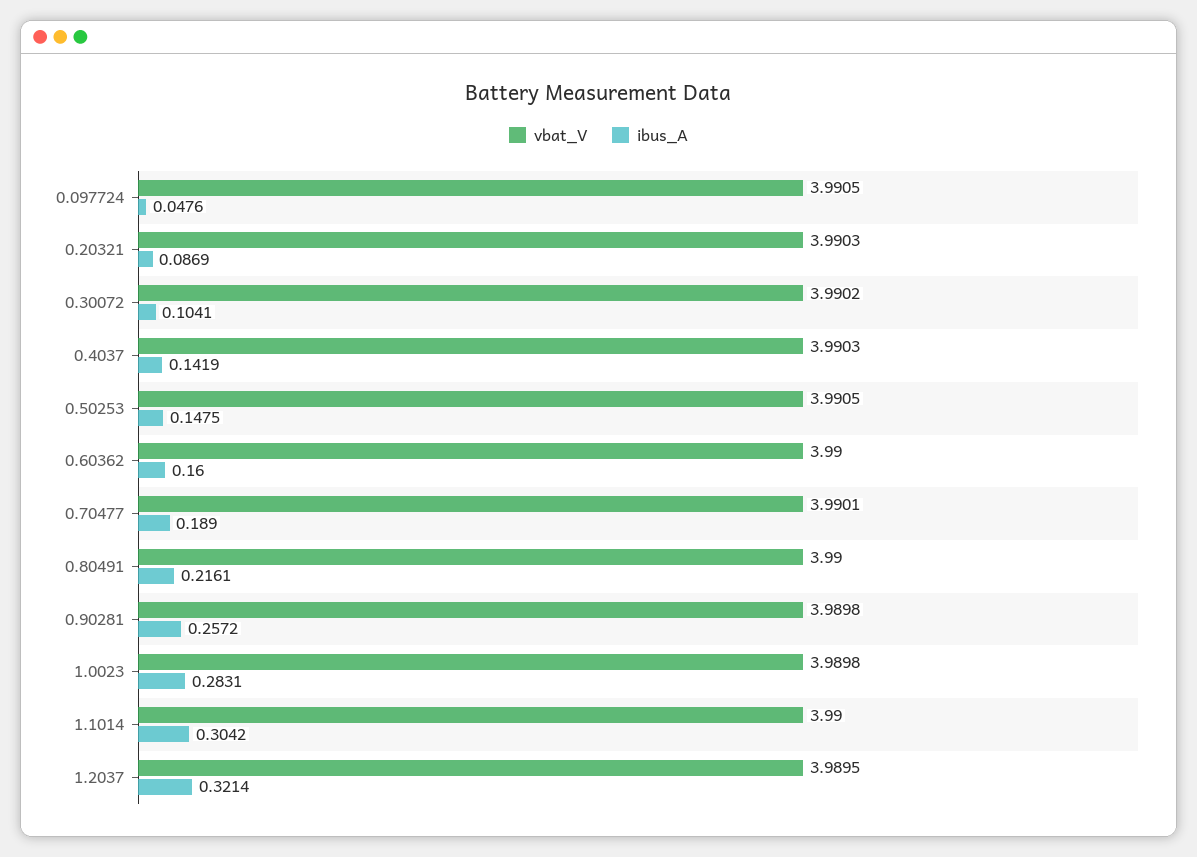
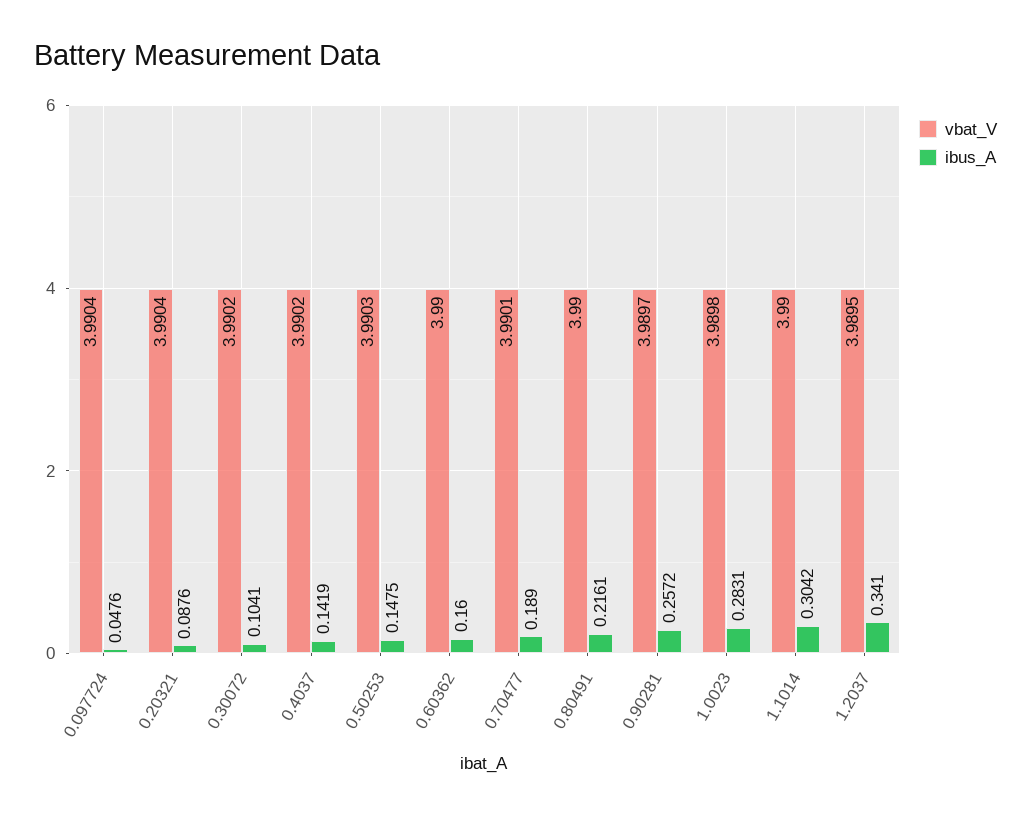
  {
    "vbat_V": {
-     "0.097724": 3.9905,
+     "0.097724": 3.9904,
-     "0.20321": 3.9903,
+     "0.20321": 3.9904,
      "0.30072": 3.9902,
-     "0.4037": 3.9903,
+     "0.4037": 3.9902,
-     "0.50253": 3.9905,
+     "0.50253": 3.9903,
      "0.60362": 3.99,
      "0.70477": 3.9901,
      "0.80491": 3.99,
-     "0.90281": 3.9898,
+     "0.90281": 3.9897,
      "1.0023": 3.9898,
      "1.1014": 3.99,
      "1.2037": 3.9895
    },
    "ibus_A": {
      "0.097724": 0.0476,
-     "0.20321": 0.0869,
+     "0.20321": 0.0876,
      "0.30072": 0.1041,
      "0.4037": 0.1419,
      "0.50253": 0.1475,
      "0.60362": 0.16,
      "0.70477": 0.189,
      "0.80491": 0.2161,
      "0.90281": 0.2572,
      "1.0023": 0.2831,
      "1.1014": 0.3042,
-     "1.2037": 0.3214
+     "1.2037": 0.341
    }
  }

